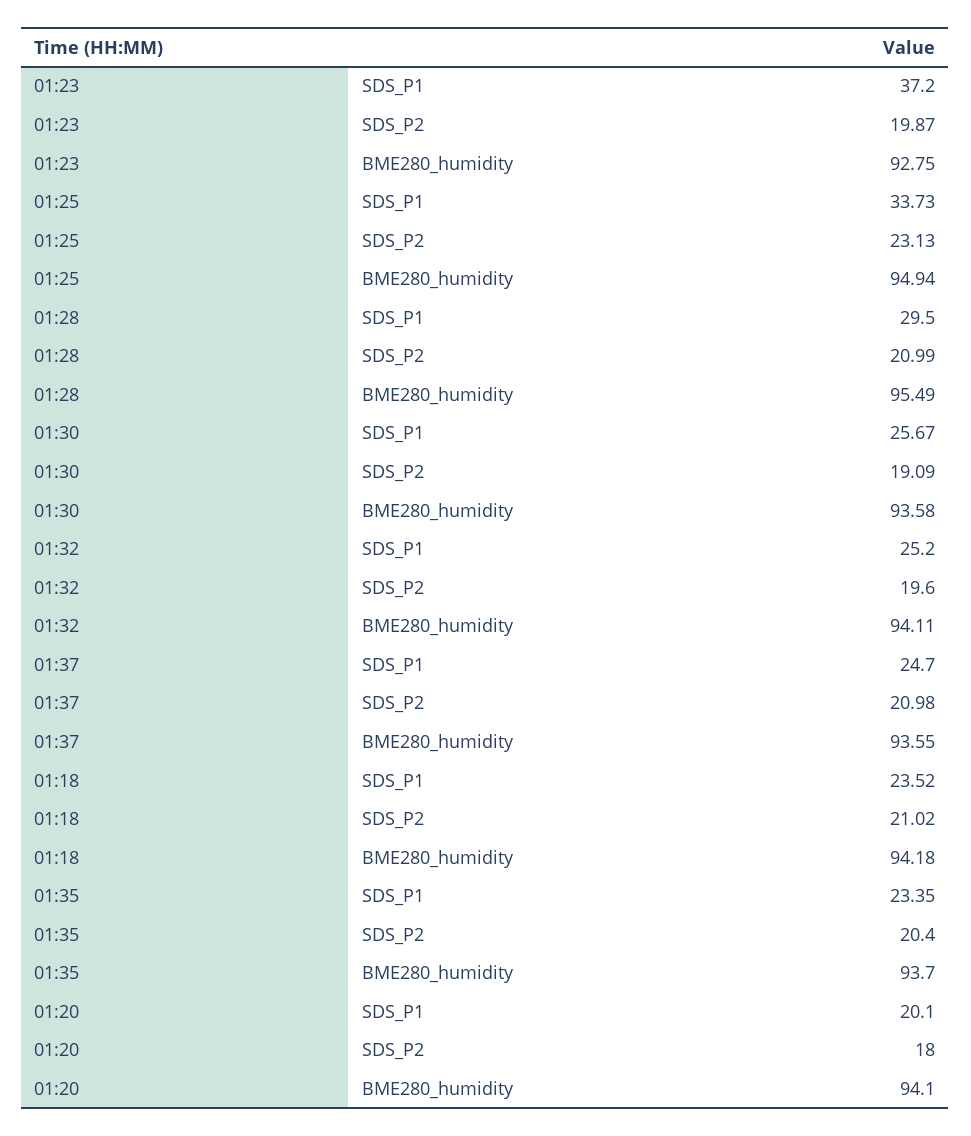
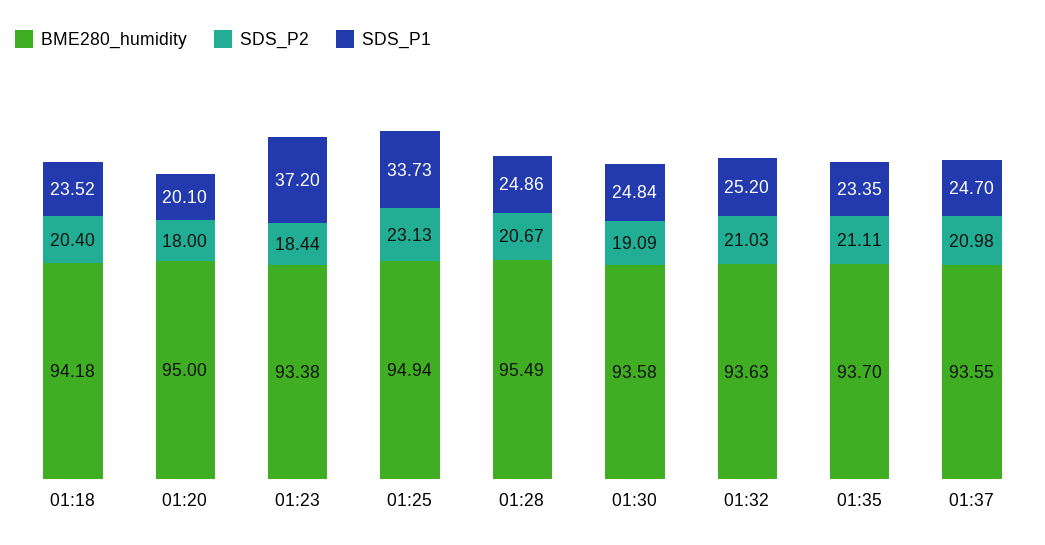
  {
    "SDS_P1": {
      "01:23": 37.2,
      "01:25": 33.73,
-     "01:28": 29.5,
+     "01:28": 24.86,
-     "01:30": 25.67,
+     "01:30": 24.84,
      "01:32": 25.2,
      "01:37": 24.7,
      "01:18": 23.52,
      "01:35": 23.35,
      "01:20": 20.1
    },
    "SDS_P2": {
-     "01:23": 19.87,
+     "01:23": 18.44,
      "01:25": 23.13,
-     "01:28": 20.99,
+     "01:28": 20.67,
      "01:30": 19.09,
-     "01:32": 19.6,
+     "01:32": 21.03,
      "01:37": 20.98,
-     "01:18": 21.02,
+     "01:18": 20.4,
-     "01:35": 20.4,
+     "01:35": 21.11,
      "01:20": 18
    },
    "BME280_humidity": {
-     "01:23": 92.75,
+     "01:23": 93.38,
      "01:25": 94.94,
      "01:28": 95.49,
      "01:30": 93.58,
-     "01:32": 94.11,
+     "01:32": 93.63,
      "01:37": 93.55,
      "01:18": 94.18,
      "01:35": 93.7,
-     "01:20": 94.1
+     "01:20": 95
    }
  }

